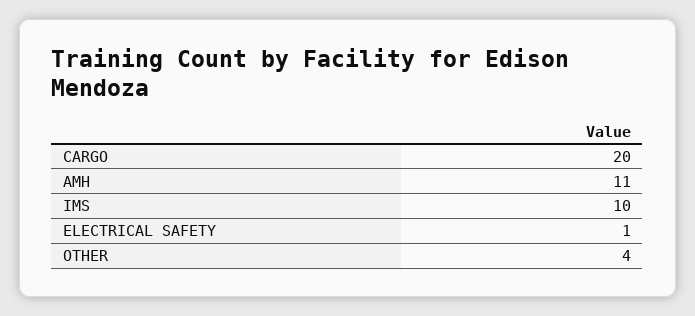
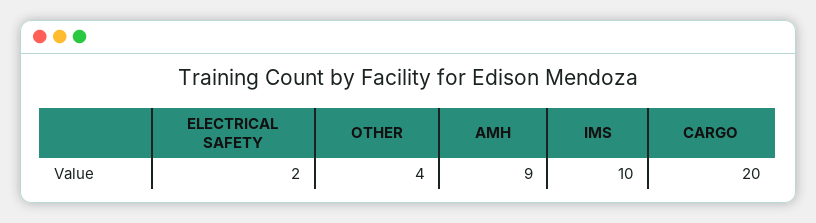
  {
    "CARGO": 20,
-   "AMH": 11,
+   "AMH": 9,
    "IMS": 10,
-   "ELECTRICAL SAFETY": 1,
+   "ELECTRICAL SAFETY": 2,
    "OTHER": 4
  }

